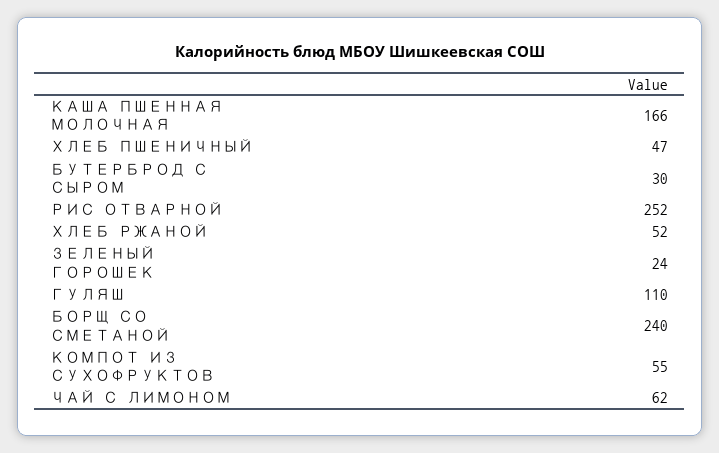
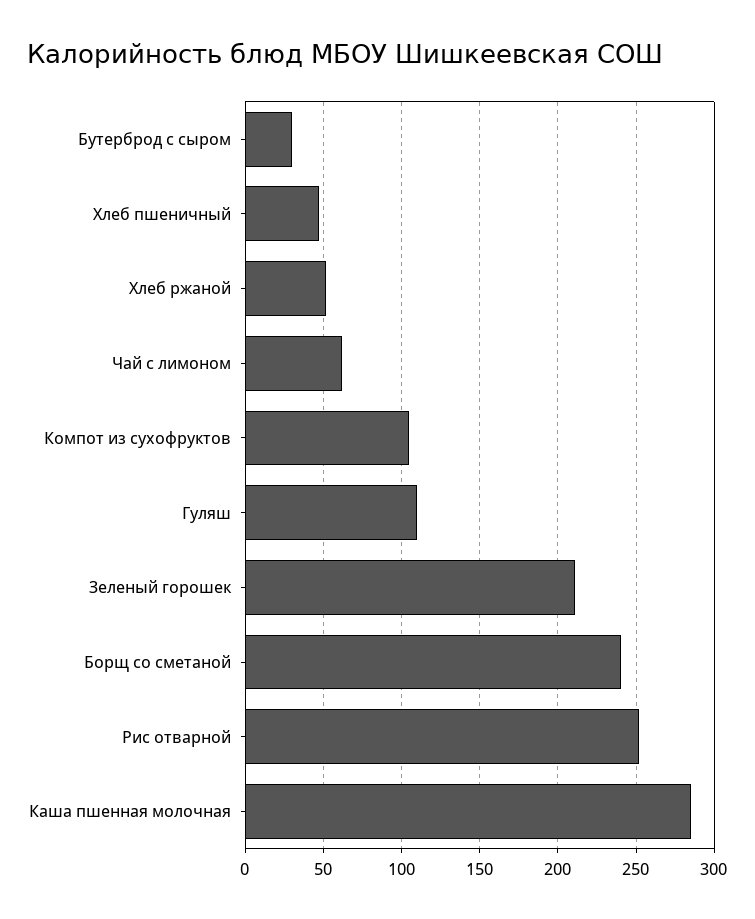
  {
-   "КАША ПШЕННАЯ МОЛОЧНАЯ": 166,
+   "КАША ПШЕННАЯ МОЛОЧНАЯ": 285,
    "ХЛЕБ ПШЕНИЧНЫЙ": 47,
    "БУТЕРБРОД С СЫРОМ": 30,
    "РИС ОТВАРНОЙ": 252,
    "ХЛЕБ РЖАНОЙ": 52,
-   "ЗЕЛЕНЫЙ ГОРОШЕК": 24,
+   "ЗЕЛЕНЫЙ ГОРОШЕК": 210,
    "ГУЛЯШ": 110,
    "БОРЩ СО СМЕТАНОЙ": 240,
-   "КОМПОТ ИЗ СУХОФРУКТОВ": 55,
+   "КОМПОТ ИЗ СУХОФРУКТОВ": 105,
    "ЧАЙ С ЛИМОНОМ": 62
  }

